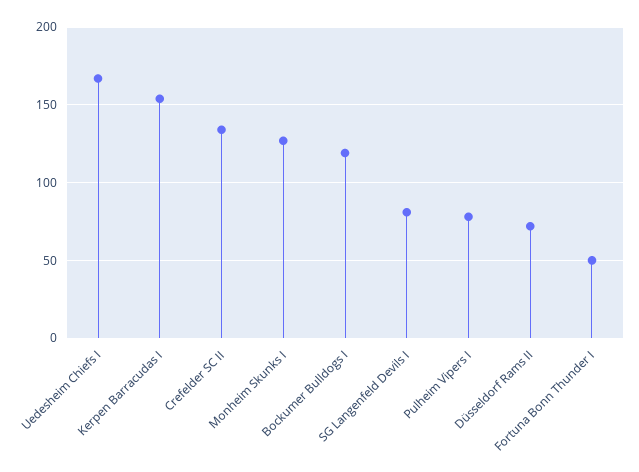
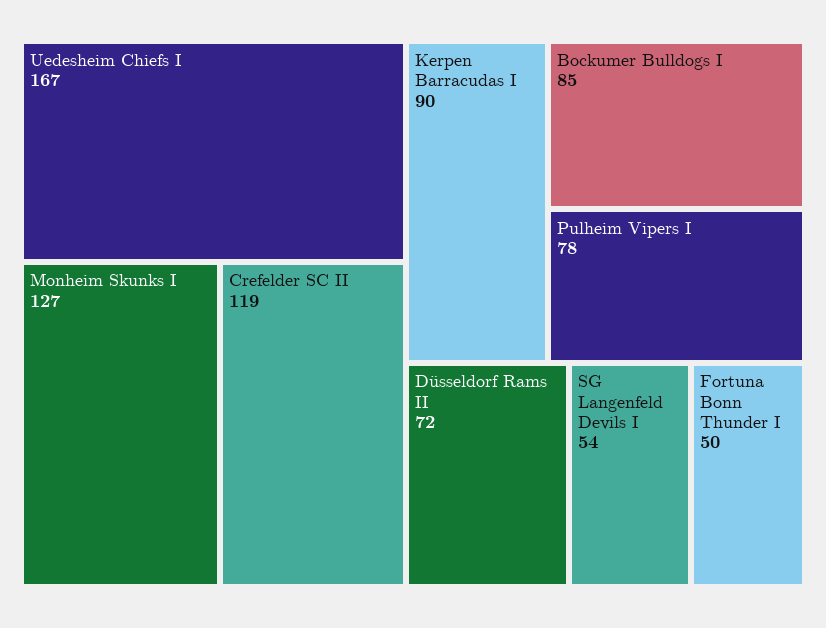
  {
    "Uedesheim Chiefs I": 167,
-   "Kerpen Barracudas I": 155,
+   "Kerpen Barracudas I": 90,
-   "Crefelder SC II": 135,
+   "Crefelder SC II": 119,
    "Monheim Skunks I": 127,
-   "Bockumer Bulldogs I": 120,
+   "Bockumer Bulldogs I": 85,
-   "SG Langenfeld Devils I": 80,
+   "SG Langenfeld Devils I": 54,
    "Pulheim Vipers I": 78,
    "Düsseldorf Rams II": 72,
    "Fortuna Bonn Thunder I": 50
  }

